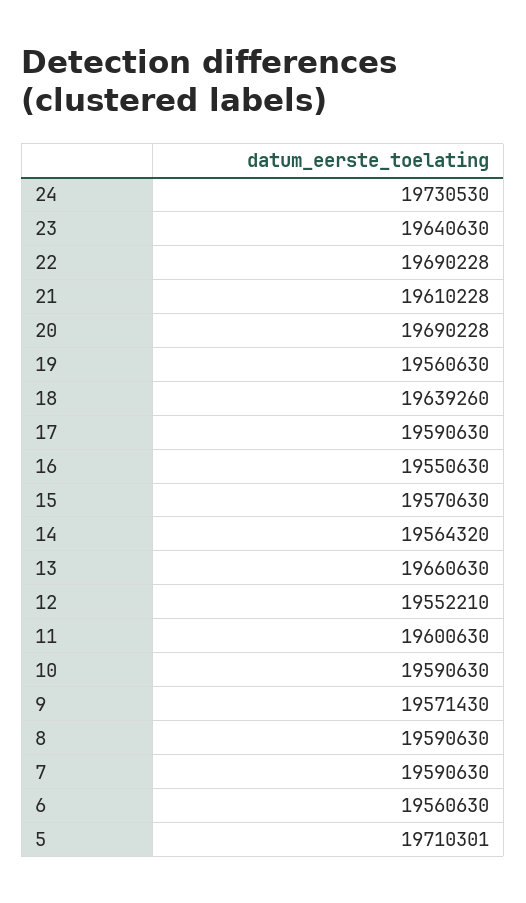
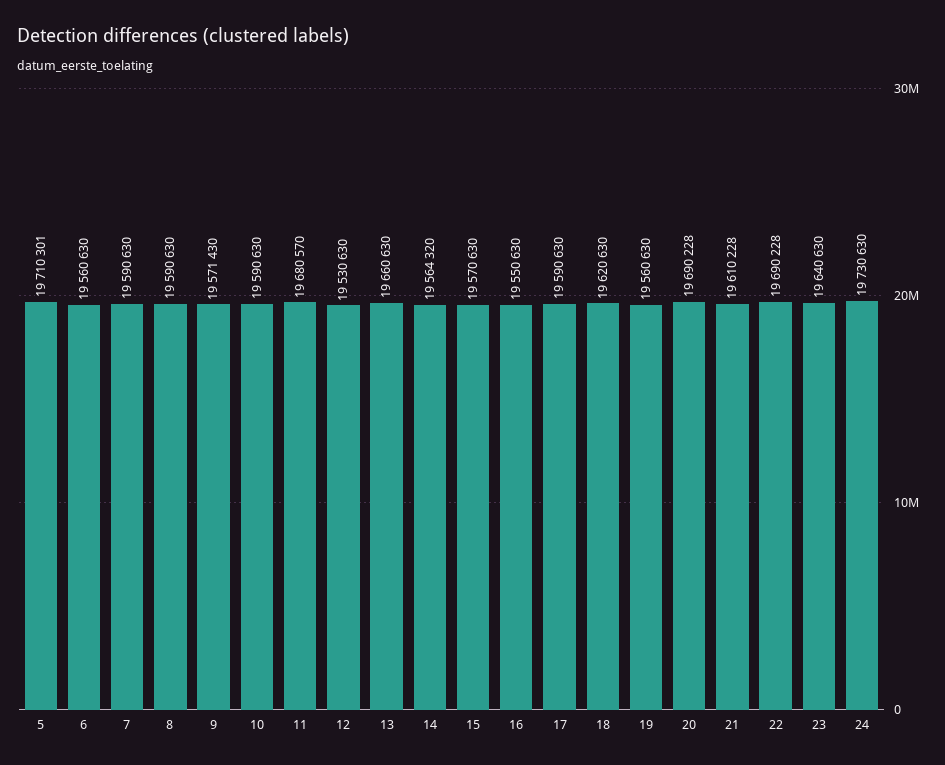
  {
-   "24": 19730530,
+   "24": 19730630,
    "23": 19640630,
    "22": 19690228,
    "21": 19610228,
    "20": 19690228,
    "19": 19560630,
-   "18": 19639260,
+   "18": 19620630,
    "17": 19590630,
    "16": 19550630,
    "15": 19570630,
    "14": 19564320,
    "13": 19660630,
-   "12": 19552210,
+   "12": 19530630,
-   "11": 19600630,
+   "11": 19680570,
    "10": 19590630,
    "9": 19571430,
    "8": 19590630,
    "7": 19590630,
    "6": 19560630,
    "5": 19710301
  }

